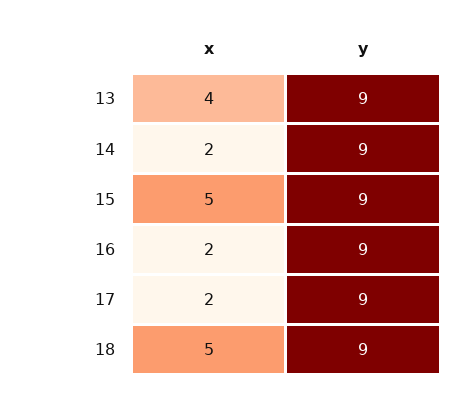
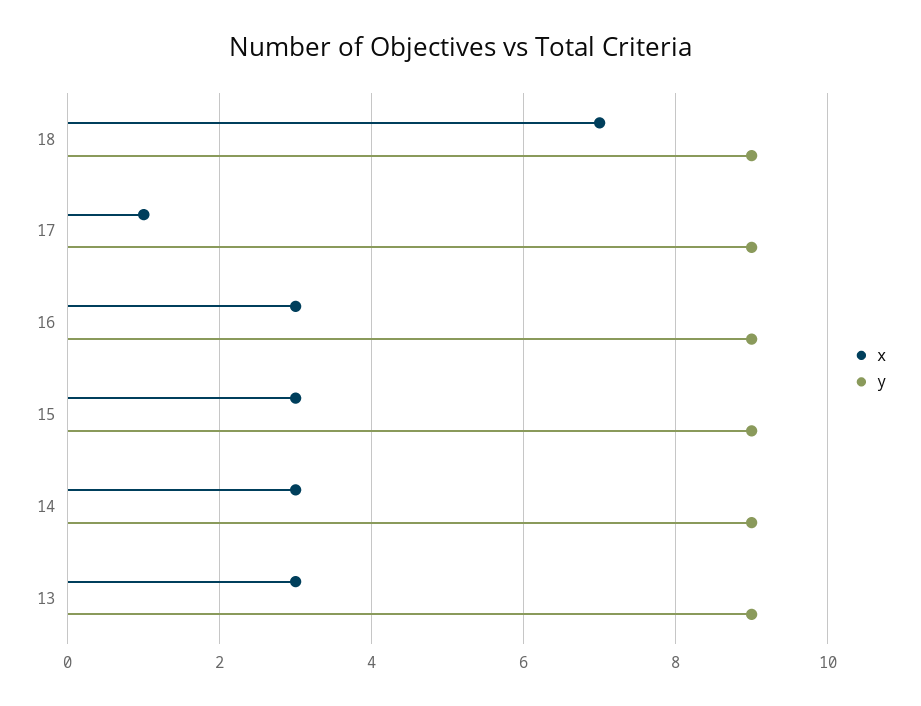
  {
    "x": {
-     "13": 4,
+     "13": 3,
-     "14": 2,
+     "14": 3,
-     "15": 5,
+     "15": 3,
-     "16": 2,
+     "16": 3,
-     "17": 2,
+     "17": 1,
-     "18": 5
+     "18": 7
    },
    "y": {
      "13": 9,
      "14": 9,
      "15": 9,
      "16": 9,
      "17": 9,
      "18": 9
    }
  }

